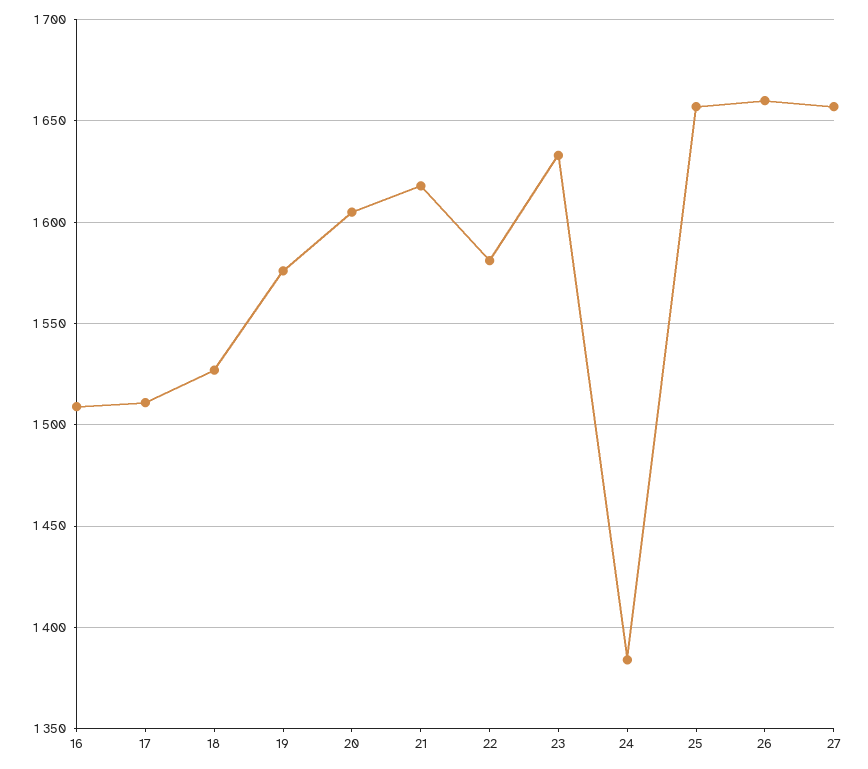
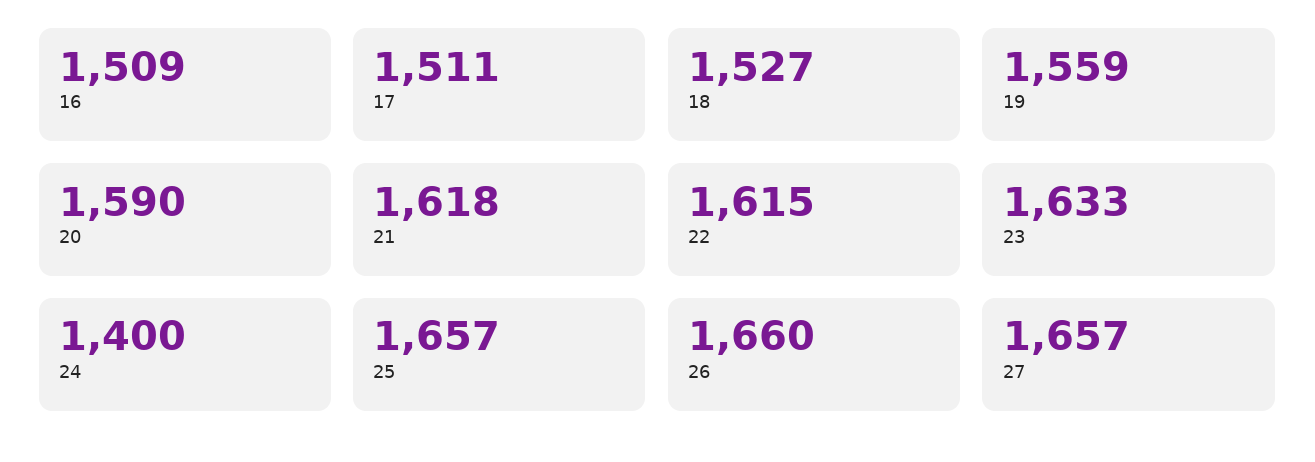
  {
    "16": 1509,
    "17": 1511,
    "18": 1527,
-   "19": 1575,
+   "19": 1559,
-   "20": 1605,
+   "20": 1590,
    "21": 1618,
-   "22": 1580,
+   "22": 1615,
    "23": 1633,
-   "24": 1385,
+   "24": 1400,
    "25": 1657,
    "26": 1660,
    "27": 1657
  }

